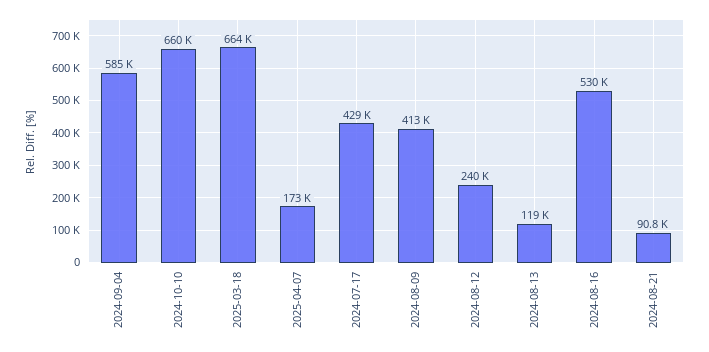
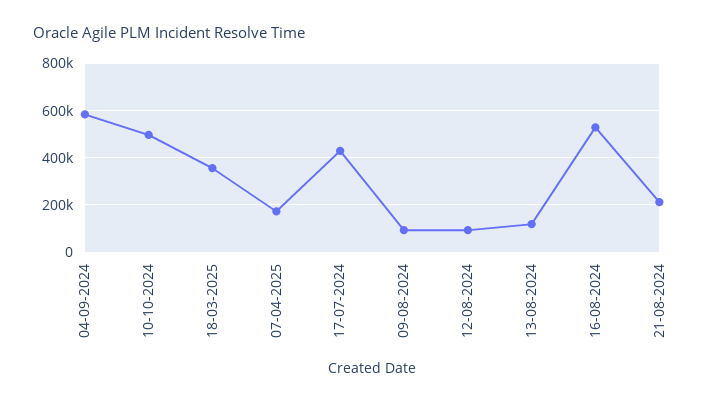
  {
    "2024-09-04": 585000,
-   "2024-10-10": 660000,
+   "2024-10-10": 500000,
-   "2025-03-18": 664000,
+   "2025-03-18": 350000,
    "2025-04-07": 173000,
    "2024-07-17": 429000,
-   "2024-08-09": 413000,
+   "2024-08-09": 100000,
-   "2024-08-12": 240000,
+   "2024-08-12": 100000,
    "2024-08-13": 119000,
    "2024-08-16": 530000,
-   "2024-08-21": 90800
+   "2024-08-21": 200000
  }

